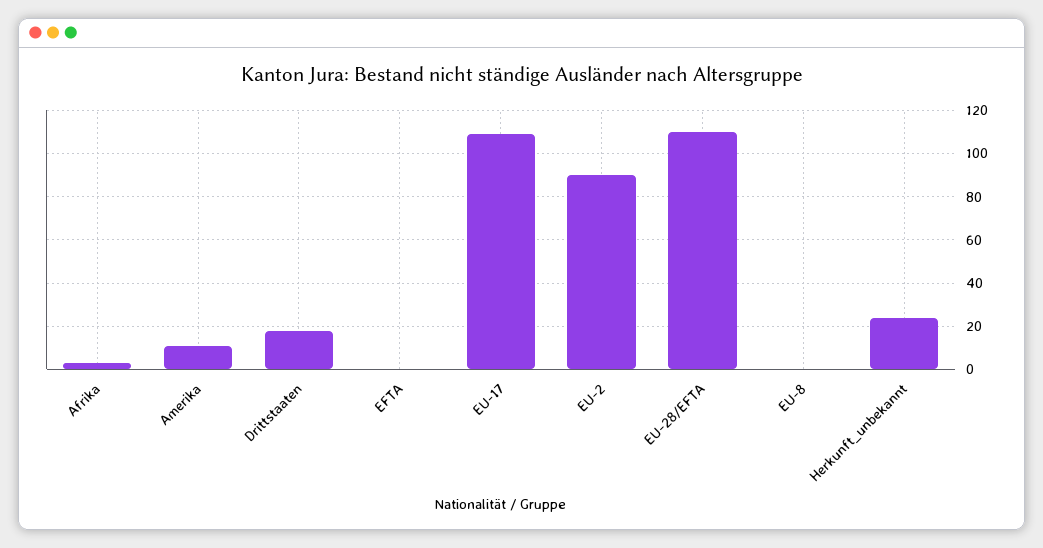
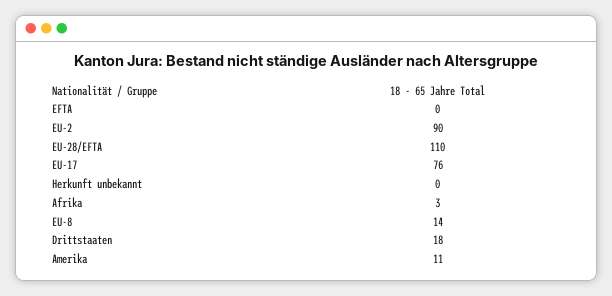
  {
    "Afrika": 3,
    "Amerika": 11,
    "Drittstaaten": 18,
    "EFTA": 0,
-   "EU-17": 110,
+   "EU-17": 76,
    "EU-2": 90,
    "EU-28/EFTA": 110,
-   "EU-8": 0,
+   "EU-8": 14,
-   "Herkunft_unbekannt": 25
+   "Herkunft_unbekannt": 0
  }

